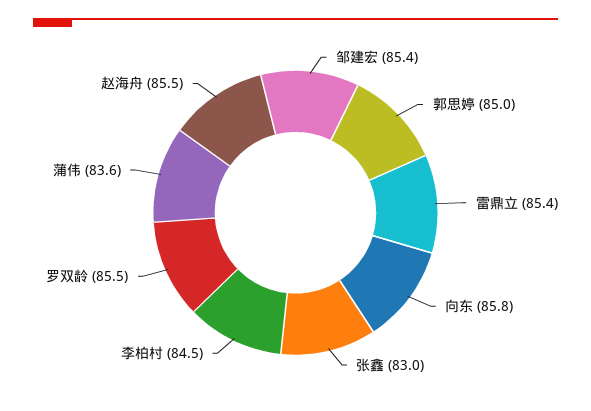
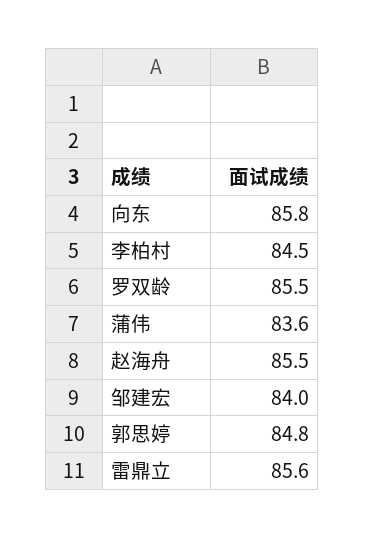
  {
-   "邹建宏": 85.4,
+   "邹建宏": 84,
-   "郭思婷": 85,
+   "郭思婷": 84.8,
-   "雷鼎立": 85.4,
+   "雷鼎立": 85.6,
    "向东": 85.8,
-   "张鑫": 83,
    "李柏村": 84.5,
    "罗双龄": 85.5,
    "蒲伟": 83.6,
    "赵海舟": 85.5
  }

